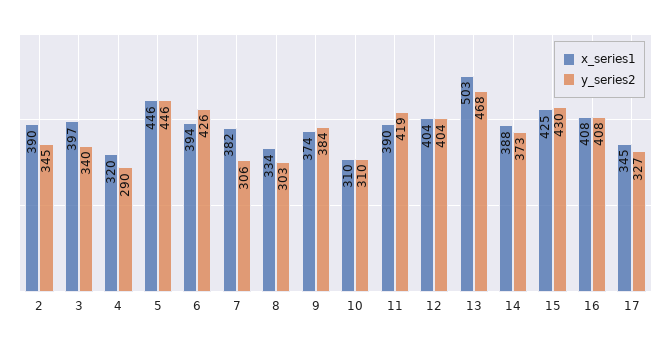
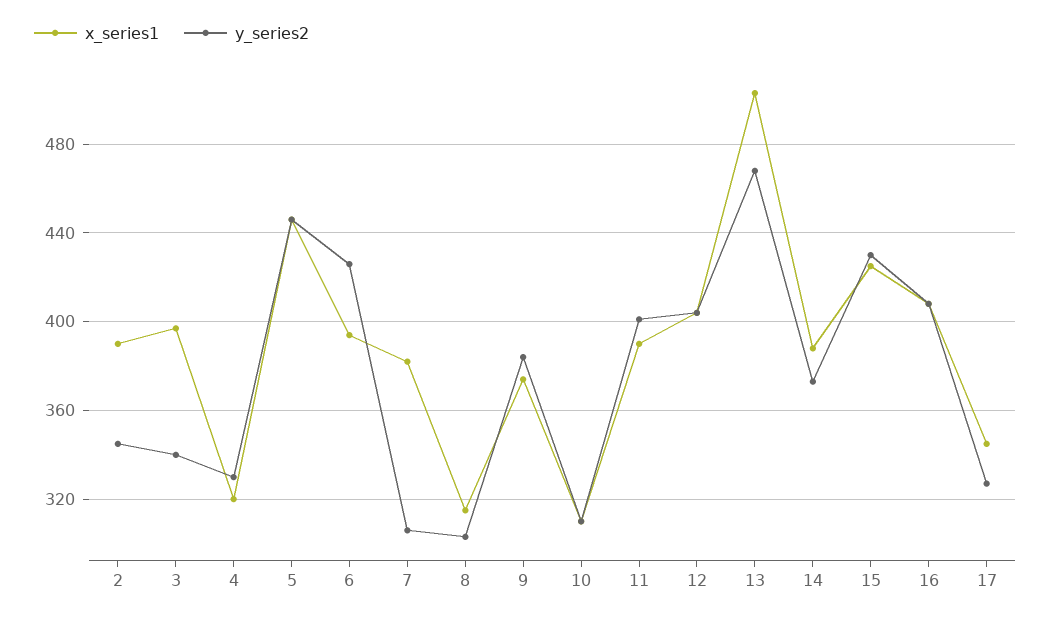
  {
    "x_series1": {
      "2": 390,
      "3": 397,
      "4": 320,
      "5": 446,
      "6": 394,
      "7": 382,
-     "8": 334,
+     "8": 315,
      "9": 374,
      "10": 310,
      "11": 390,
      "12": 404,
      "13": 503,
      "14": 388,
      "15": 425,
      "16": 408,
      "17": 345
    },
    "y_series2": {
      "2": 345,
      "3": 340,
-     "4": 290,
+     "4": 330,
      "5": 446,
      "6": 426,
      "7": 306,
      "8": 303,
      "9": 384,
      "10": 310,
-     "11": 419,
+     "11": 400,
      "12": 404,
      "13": 468,
      "14": 373,
      "15": 430,
      "16": 408,
      "17": 327
    }
  }

